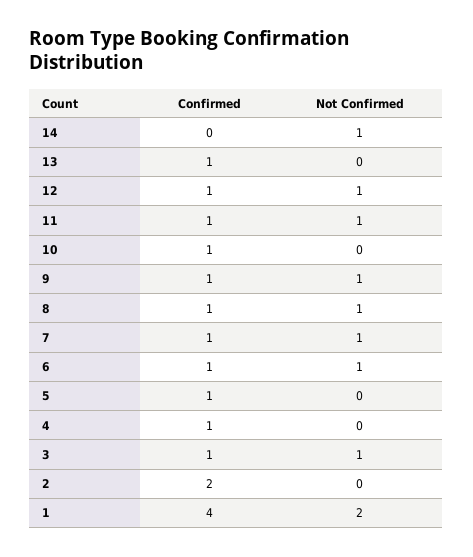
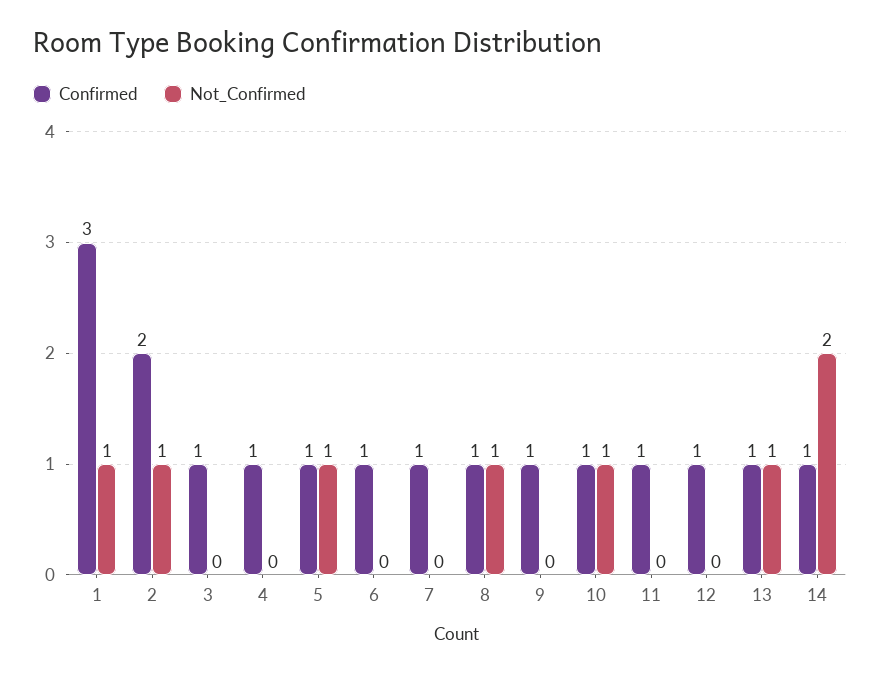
  {
    "Confirmed": {
-     "14": 0,
+     "14": 1,
      "13": 1,
      "12": 1,
      "11": 1,
      "10": 1,
      "9": 1,
      "8": 1,
      "7": 1,
      "6": 1,
      "5": 1,
      "4": 1,
      "3": 1,
      "2": 2,
-     "1": 4
+     "1": 3
    },
    "Not Confirmed": {
-     "14": 1,
+     "14": 2,
-     "13": 0,
+     "13": 1,
-     "12": 1,
+     "12": 0,
-     "11": 1,
+     "11": 0,
-     "10": 0,
+     "10": 1,
-     "9": 1,
+     "9": 0,
      "8": 1,
-     "7": 1,
+     "7": 0,
-     "6": 1,
+     "6": 0,
-     "5": 0,
+     "5": 1,
      "4": 0,
-     "3": 1,
+     "3": 0,
-     "2": 0,
+     "2": 1,
-     "1": 2
+     "1": 1
    }
  }

